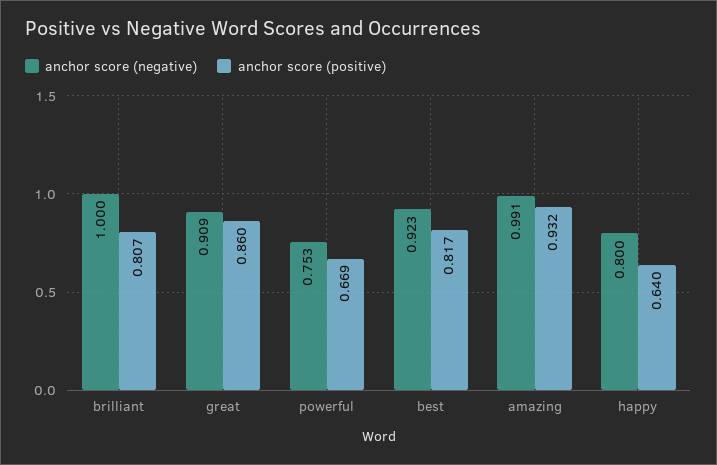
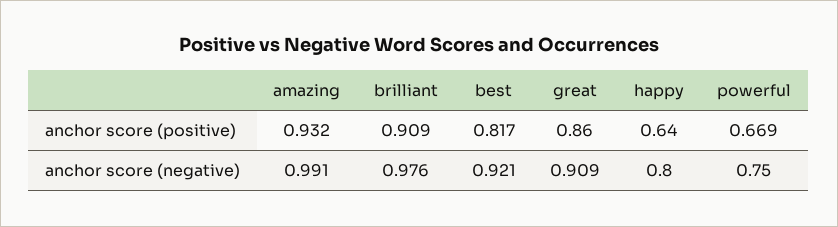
  {
    "anchor score (negative)": {
-     "brilliant": 1,
+     "brilliant": 0.976,
      "great": 0.909,
-     "powerful": 0.753,
+     "powerful": 0.75,
-     "best": 0.923,
+     "best": 0.921,
      "amazing": 0.991,
      "happy": 0.8
    },
    "anchor score (positive)": {
-     "brilliant": 0.807,
+     "brilliant": 0.909,
      "great": 0.86,
      "powerful": 0.669,
      "best": 0.817,
      "amazing": 0.932,
      "happy": 0.64
    }
  }

